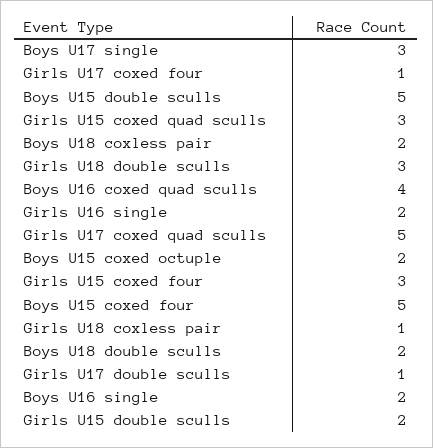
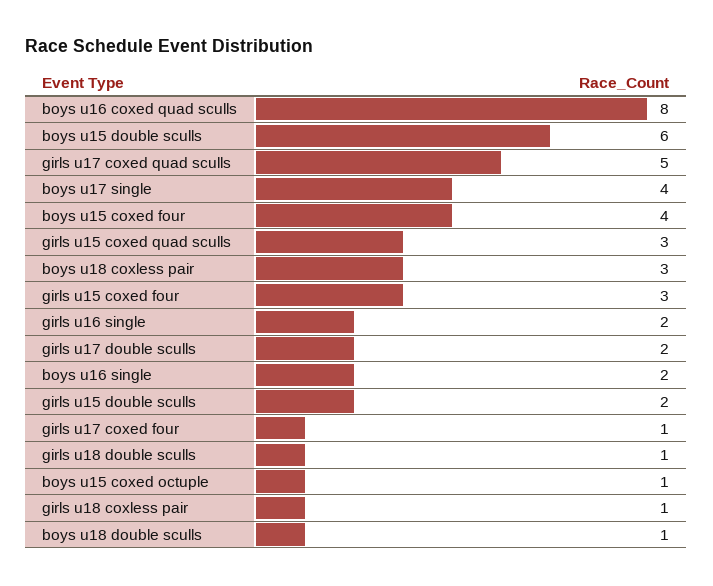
  {
-   "Boys U17 single": 3,
+   "Boys U17 single": 4,
    "Girls U17 coxed four": 1,
-   "Boys U15 double sculls": 5,
+   "Boys U15 double sculls": 6,
    "Girls U15 coxed quad sculls": 3,
-   "Boys U18 coxless pair": 2,
+   "Boys U18 coxless pair": 3,
-   "Girls U18 double sculls": 3,
+   "Girls U18 double sculls": 1,
-   "Boys U16 coxed quad sculls": 4,
+   "Boys U16 coxed quad sculls": 8,
    "Girls U16 single": 2,
    "Girls U17 coxed quad sculls": 5,
-   "Boys U15 coxed octuple": 2,
+   "Boys U15 coxed octuple": 1,
    "Girls U15 coxed four": 3,
-   "Boys U15 coxed four": 5,
+   "Boys U15 coxed four": 4,
    "Girls U18 coxless pair": 1,
-   "Boys U18 double sculls": 2,
+   "Boys U18 double sculls": 1,
-   "Girls U17 double sculls": 1,
+   "Girls U17 double sculls": 2,
    "Boys U16 single": 2,
    "Girls U15 double sculls": 2
  }

